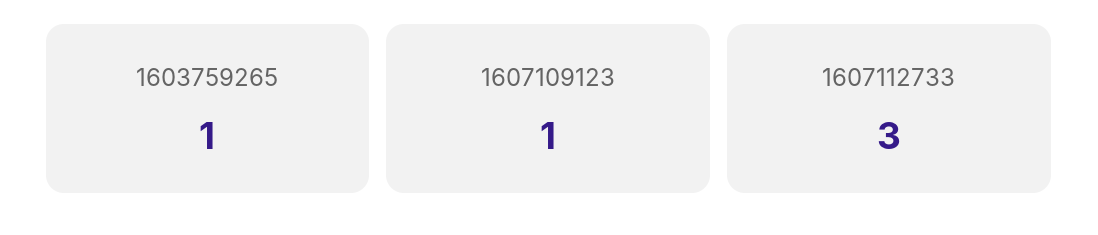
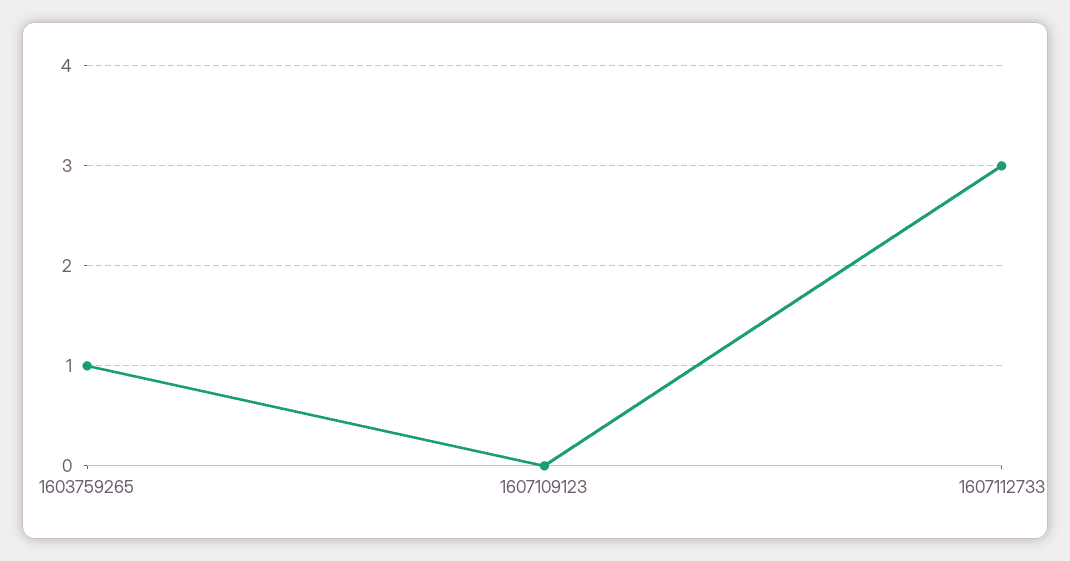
  {
    "1603759265": 1,
-   "1607109123": 1,
+   "1607109123": 0,
    "1607112733": 3
  }

